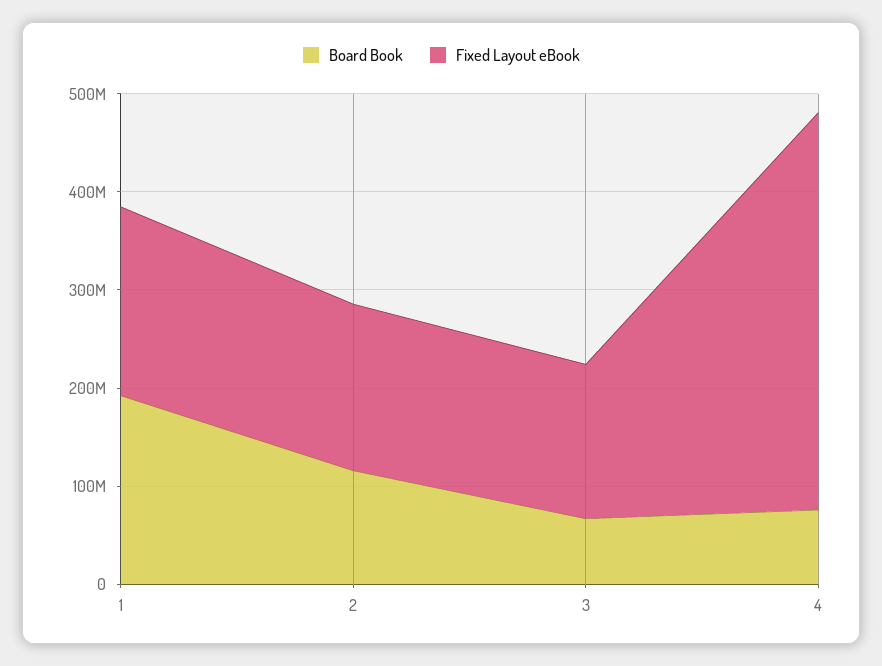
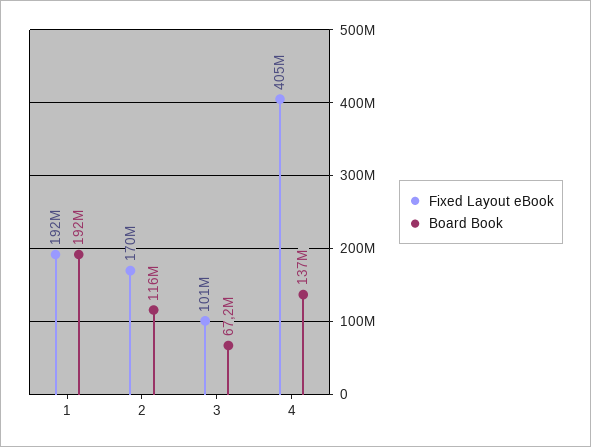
  {
    "Board Book": {
      "1": 192000000,
      "2": 116000000,
      "3": 67200000,
-     "4": 80000000
+     "4": 137000000
    },
    "Fixed Layout eBook": {
      "1": 192000000,
      "2": 170000000,
-     "3": 160000000,
+     "3": 101000000,
      "4": 405000000
    }
  }

